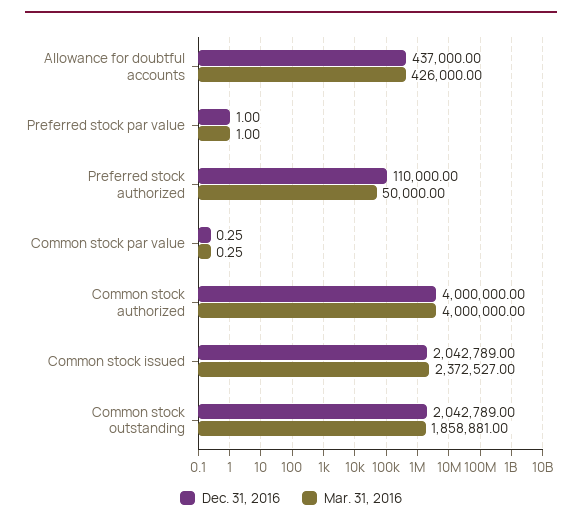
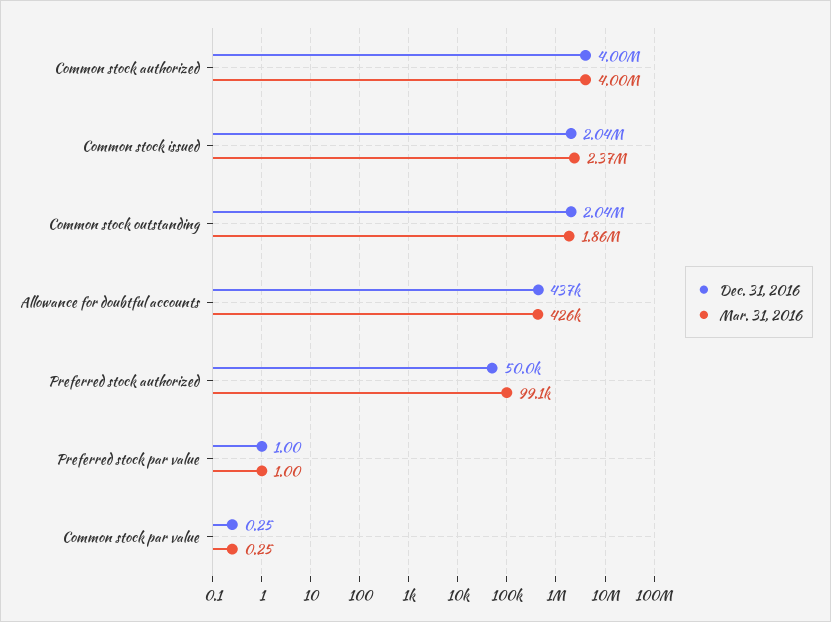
  {
    "Dec. 31, 2016": {
      "Allowance for doubtful accounts": 437000,
      "Preferred stock par value": 1,
-     "Preferred stock authorized": 110000,
+     "Preferred stock authorized": 50000,
      "Common stock par value": 0.25,
      "Common stock authorized": 4000000,
      "Common stock issued": 2042789,
      "Common stock outstanding": 2042789
    },
    "Mar. 31, 2016": {
      "Allowance for doubtful accounts": 426000,
      "Preferred stock par value": 1,
-     "Preferred stock authorized": 50000,
+     "Preferred stock authorized": 99100,
      "Common stock par value": 0.25,
      "Common stock authorized": 4000000,
      "Common stock issued": 2372527,
      "Common stock outstanding": 1858881
    }
  }

